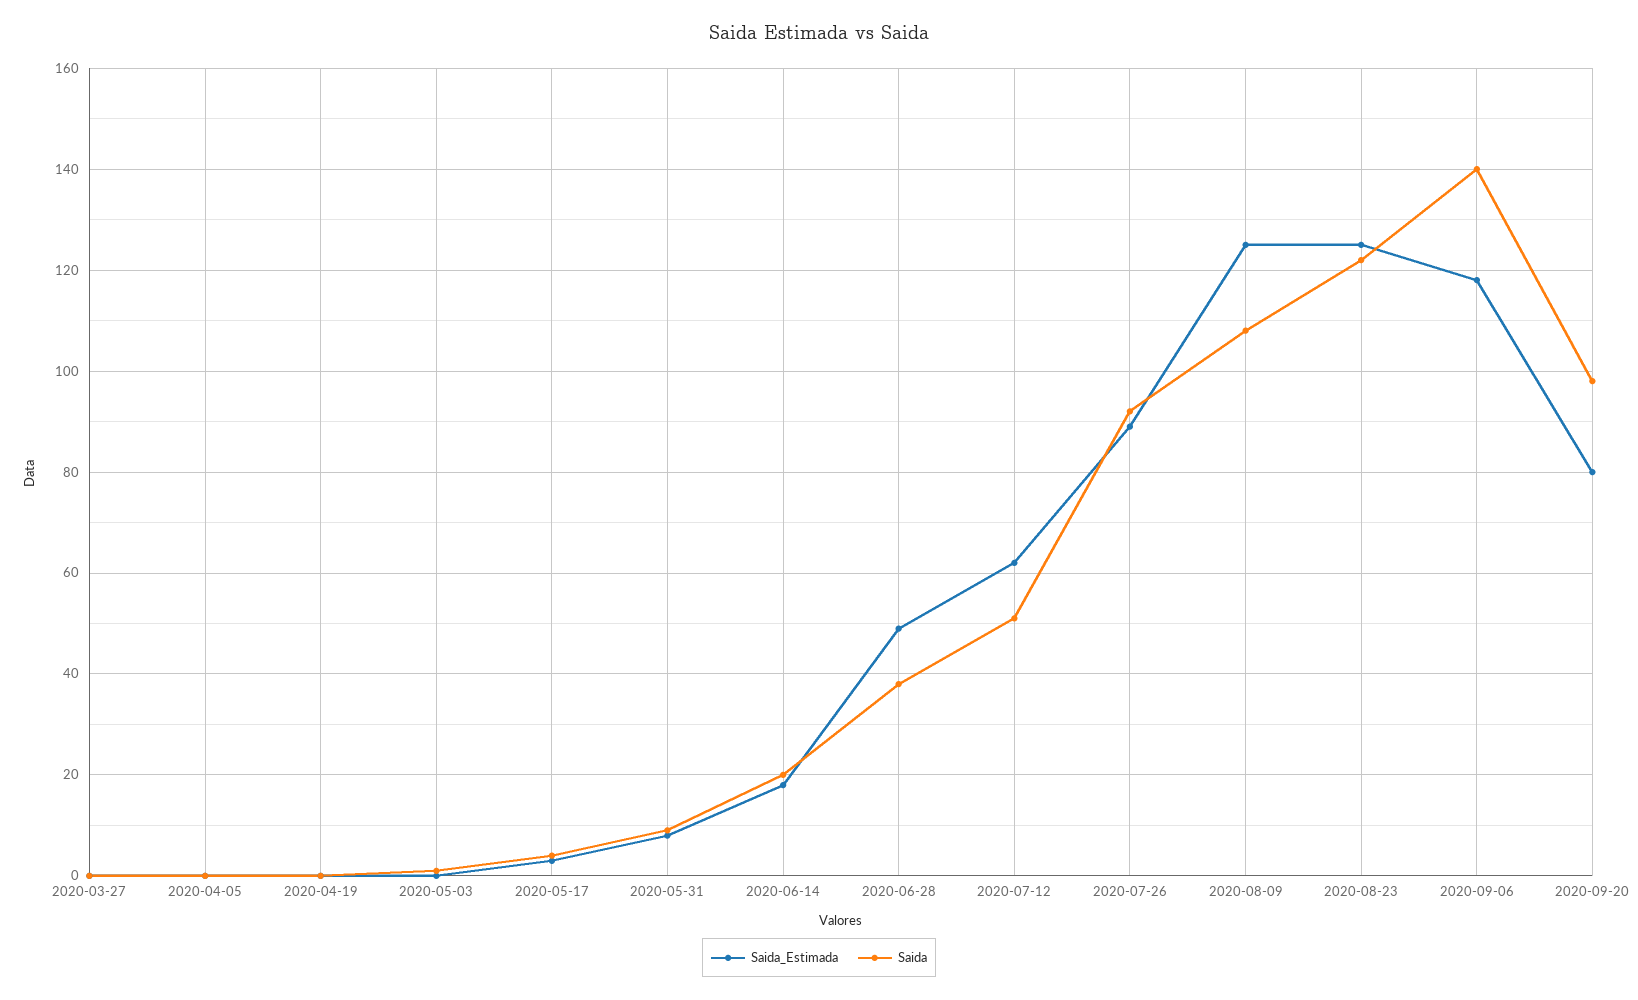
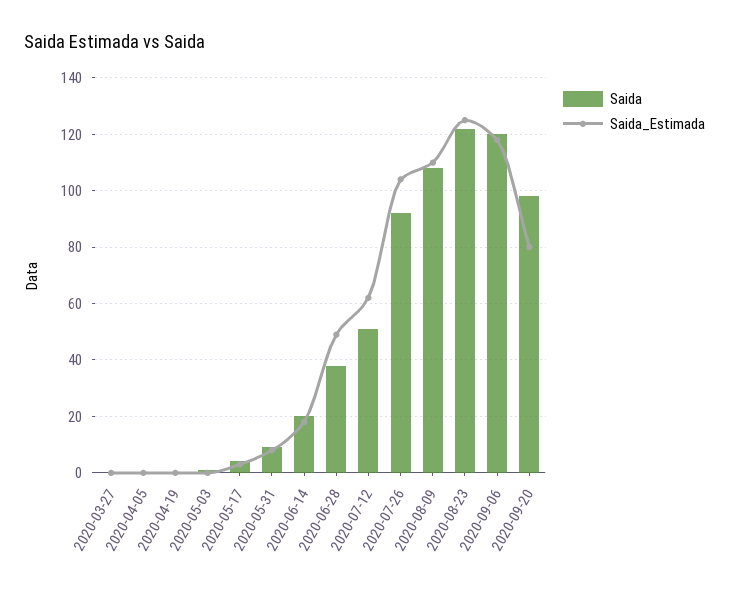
  {
    "Saida_Estimada": {
      "2020-03-27": 0,
      "2020-04-05": 0,
      "2020-04-19": 0,
      "2020-05-03": 0,
      "2020-05-17": 5,
      "2020-05-31": 10,
      "2020-06-14": 20,
      "2020-06-28": 50,
      "2020-07-12": 60,
-     "2020-07-26": 90,
+     "2020-07-26": 105,
-     "2020-08-09": 125,
+     "2020-08-09": 110,
      "2020-08-23": 125,
      "2020-09-06": 120,
      "2020-09-20": 80
    },
    "Saida": {
      "2020-03-27": 0,
      "2020-04-05": 0,
      "2020-04-19": 0,
      "2020-05-03": 0,
      "2020-05-17": 5,
      "2020-05-31": 10,
      "2020-06-14": 20,
      "2020-06-28": 40,
      "2020-07-12": 50,
      "2020-07-26": 90,
      "2020-08-09": 110,
      "2020-08-23": 120,
-     "2020-09-06": 140,
+     "2020-09-06": 120,
      "2020-09-20": 100
    }
  }

